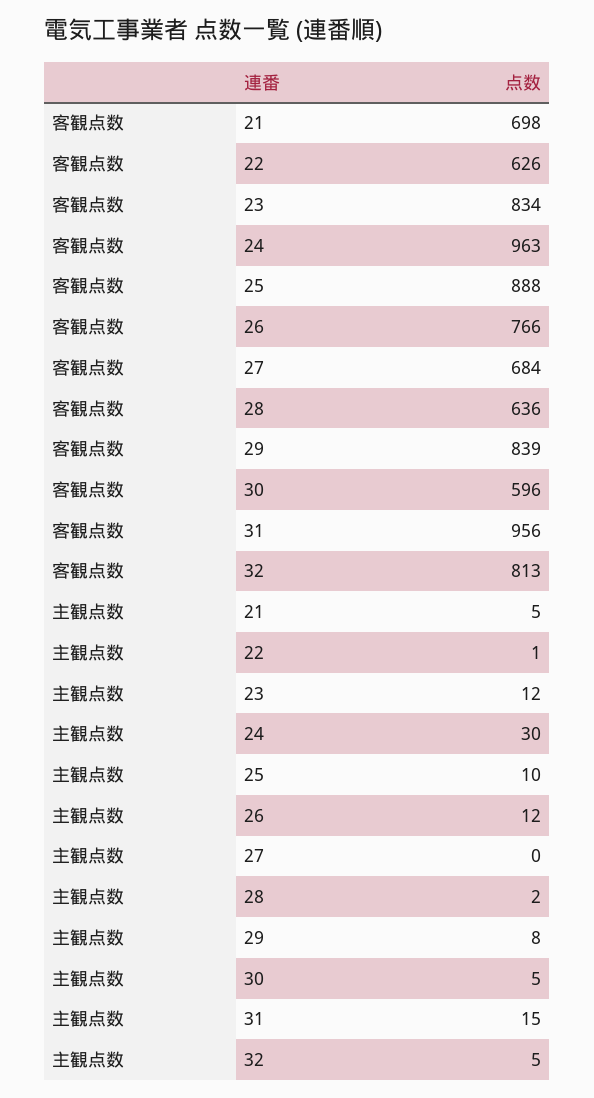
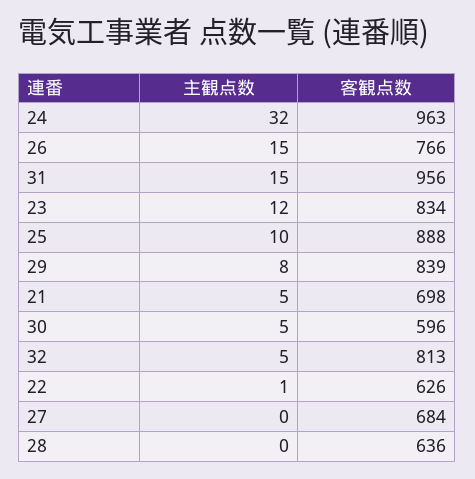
  {
    "客観点数": {
      "21": 698,
      "22": 626,
      "23": 834,
      "24": 963,
      "25": 888,
      "26": 766,
      "27": 684,
      "28": 636,
      "29": 839,
      "30": 596,
      "31": 956,
      "32": 813
    },
    "主観点数": {
      "21": 5,
      "22": 1,
      "23": 12,
-     "24": 30,
+     "24": 32,
      "25": 10,
-     "26": 12,
+     "26": 15,
      "27": 0,
-     "28": 2,
+     "28": 0,
      "29": 8,
      "30": 5,
      "31": 15,
      "32": 5
    }
  }

